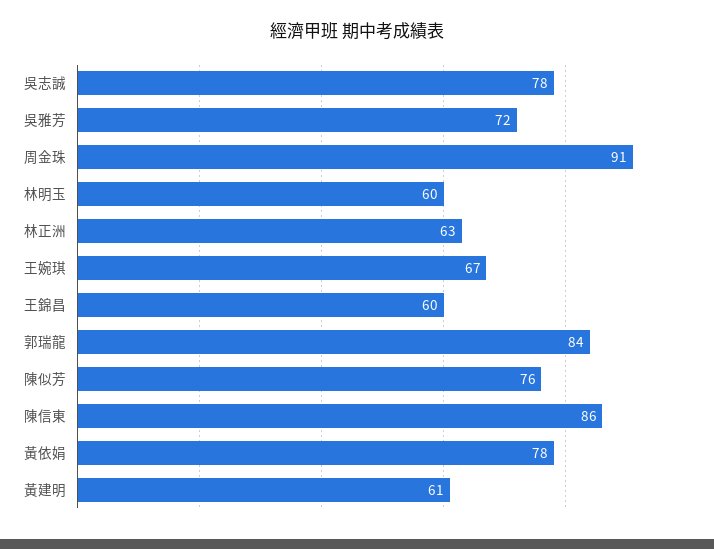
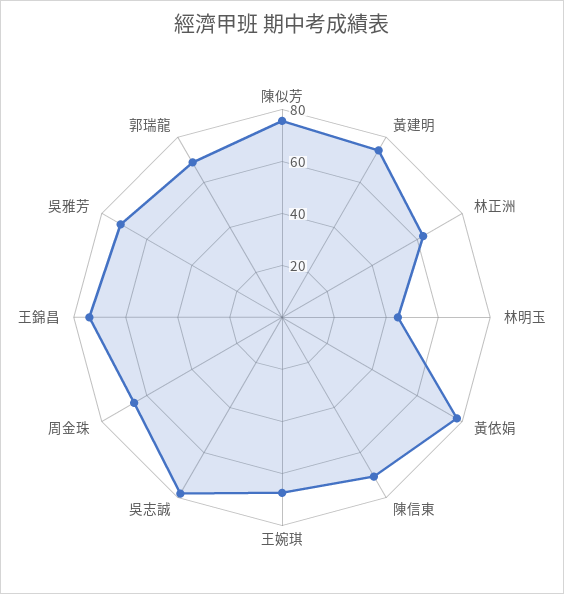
  {
    "吳志誠": 78,
    "吳雅芳": 72,
-   "周金珠": 91,
+   "周金珠": 65,
-   "林明玉": 60,
+   "林明玉": 45,
    "林正洲": 63,
    "王婉琪": 67,
-   "王錦昌": 60,
+   "王錦昌": 75,
-   "郭瑞龍": 84,
+   "郭瑞龍": 70,
    "陳似芳": 76,
-   "陳信東": 86,
+   "陳信東": 70,
    "黃依娟": 78,
-   "黃建明": 61
+   "黃建明": 75
  }

